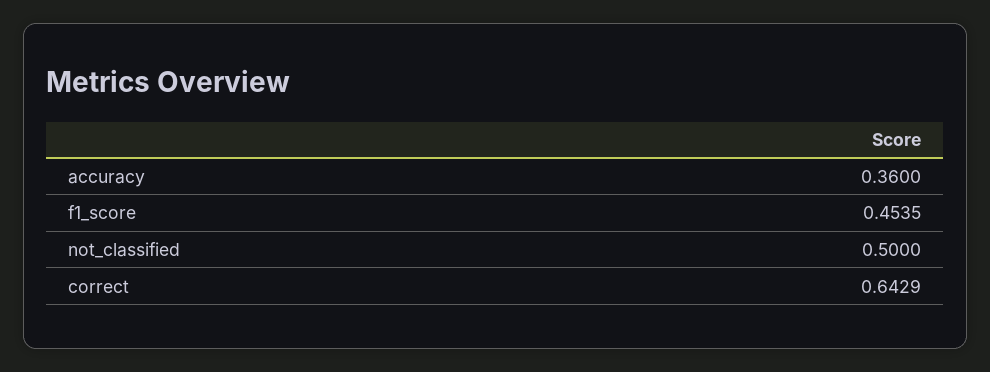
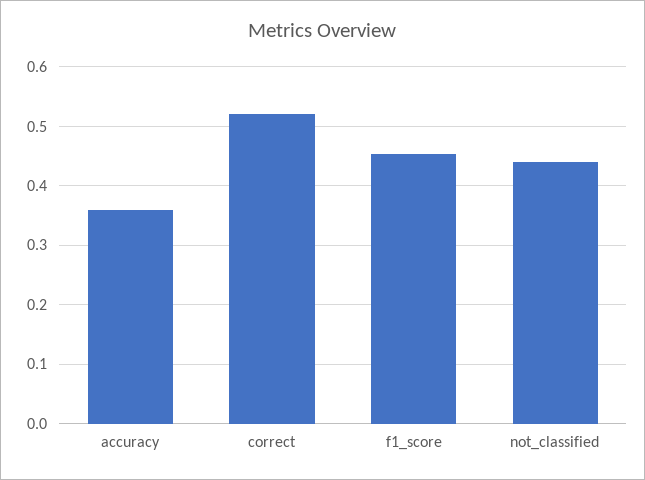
  {
    "accuracy": 0.36,
    "f1_score": 0.4535,
-   "not_classified": 0.5,
+   "not_classified": 0.44,
-   "correct": 0.6429
+   "correct": 0.52
  }

